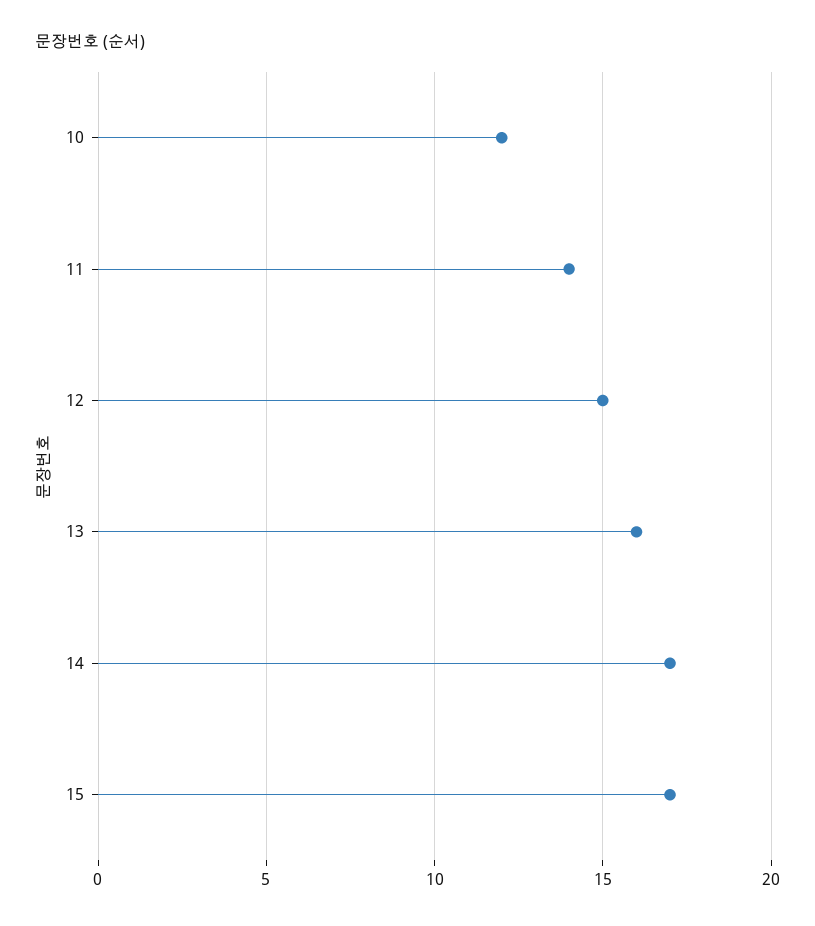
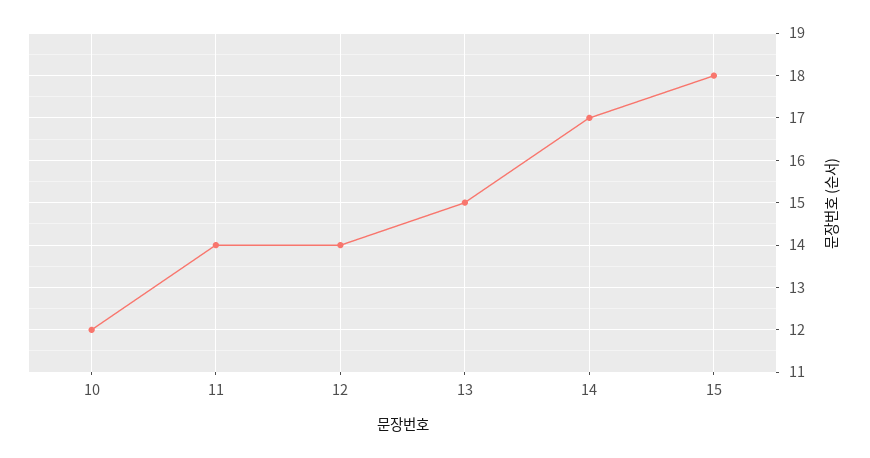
  {
    "10": 12,
    "11": 14,
-   "12": 15,
+   "12": 14,
-   "13": 16,
+   "13": 15,
    "14": 17,
-   "15": 17
+   "15": 18
  }

